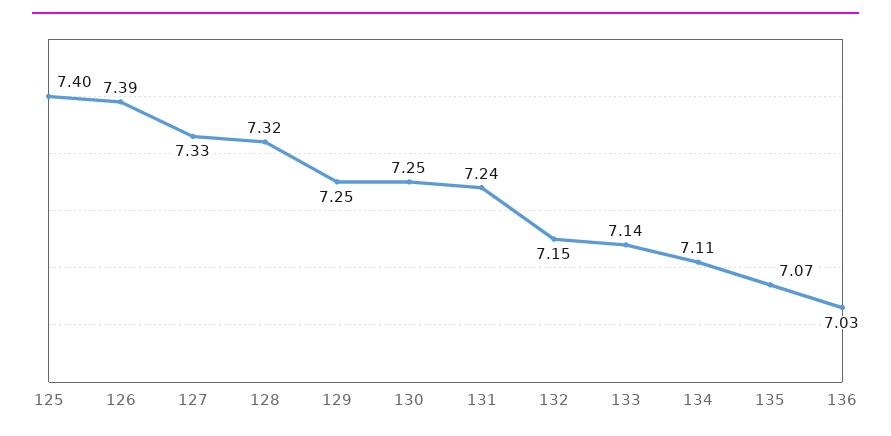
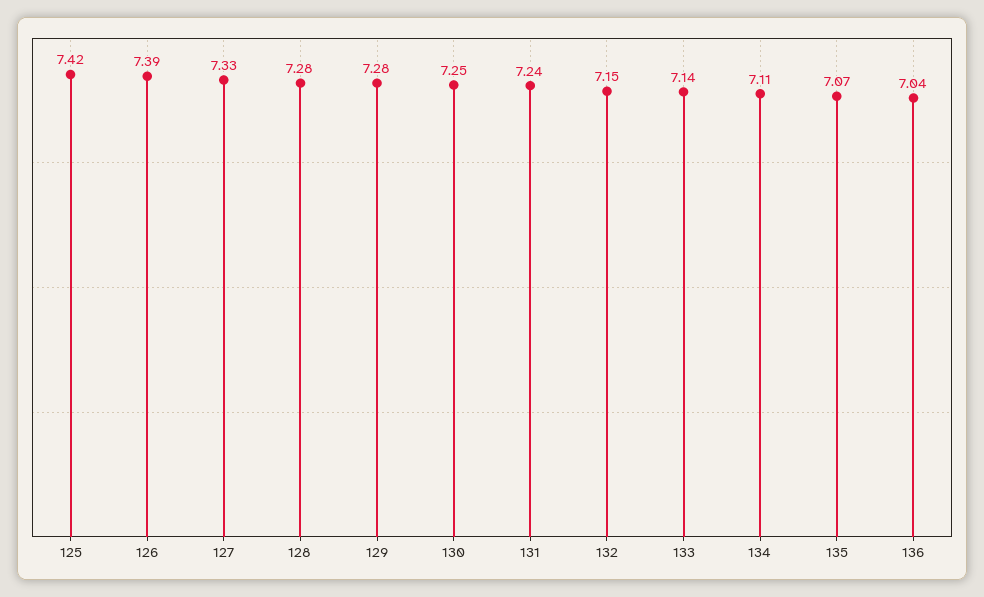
  {
-   "125": 7.4,
+   "125": 7.42,
    "126": 7.39,
    "127": 7.33,
-   "128": 7.32,
+   "128": 7.28,
-   "129": 7.25,
+   "129": 7.28,
    "130": 7.25,
    "131": 7.24,
    "132": 7.15,
    "133": 7.14,
    "134": 7.11,
    "135": 7.07,
-   "136": 7.03
+   "136": 7.04
  }

